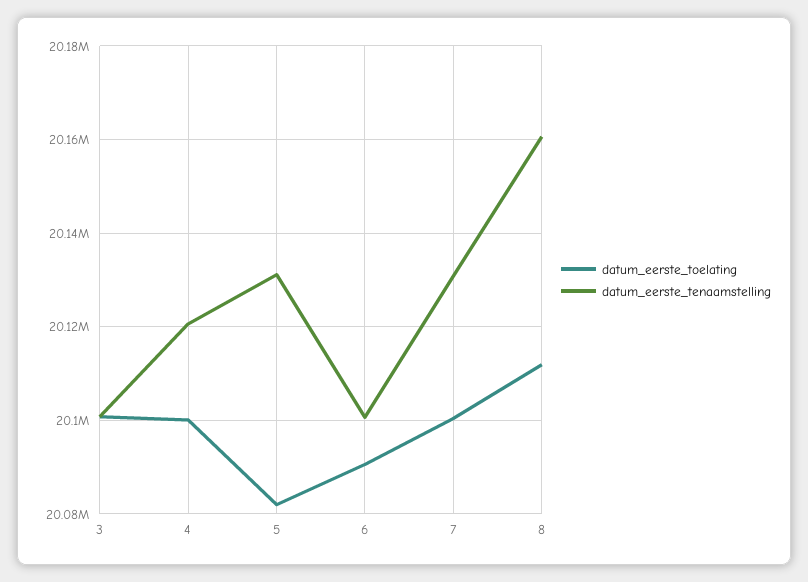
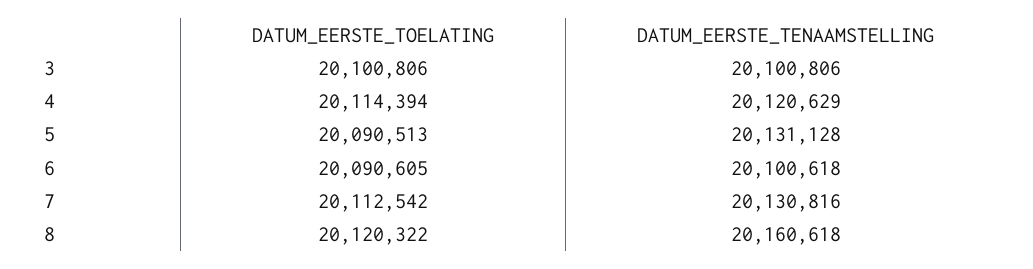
  {
    "datum_eerste_toelating": {
      "3": 20100806,
-     "4": 20100000,
+     "4": 20114394,
-     "5": 20082000,
+     "5": 20090513,
      "6": 20090605,
-     "7": 20100000,
+     "7": 20112542,
-     "8": 20112000
+     "8": 20120322
    },
    "datum_eerste_tenaamstelling": {
      "3": 20100806,
      "4": 20120629,
      "5": 20131128,
      "6": 20100618,
      "7": 20130816,
      "8": 20160618
    }
  }

